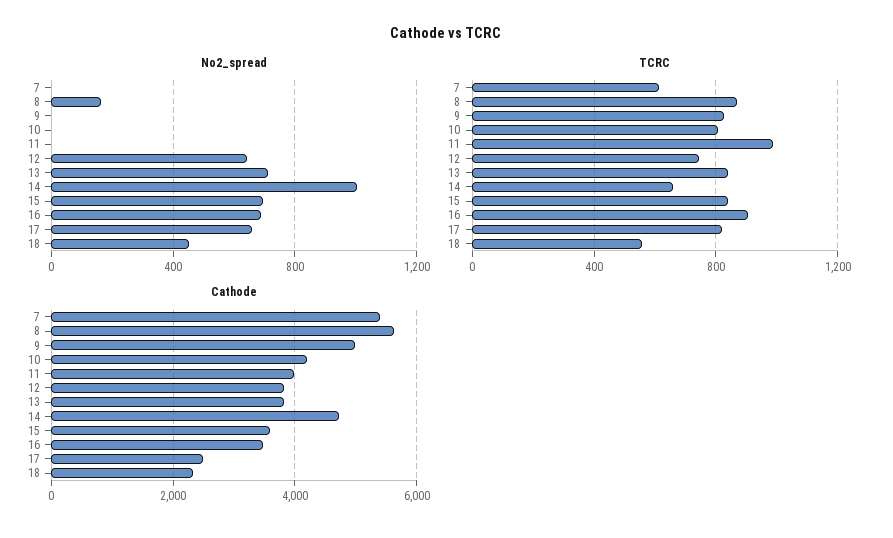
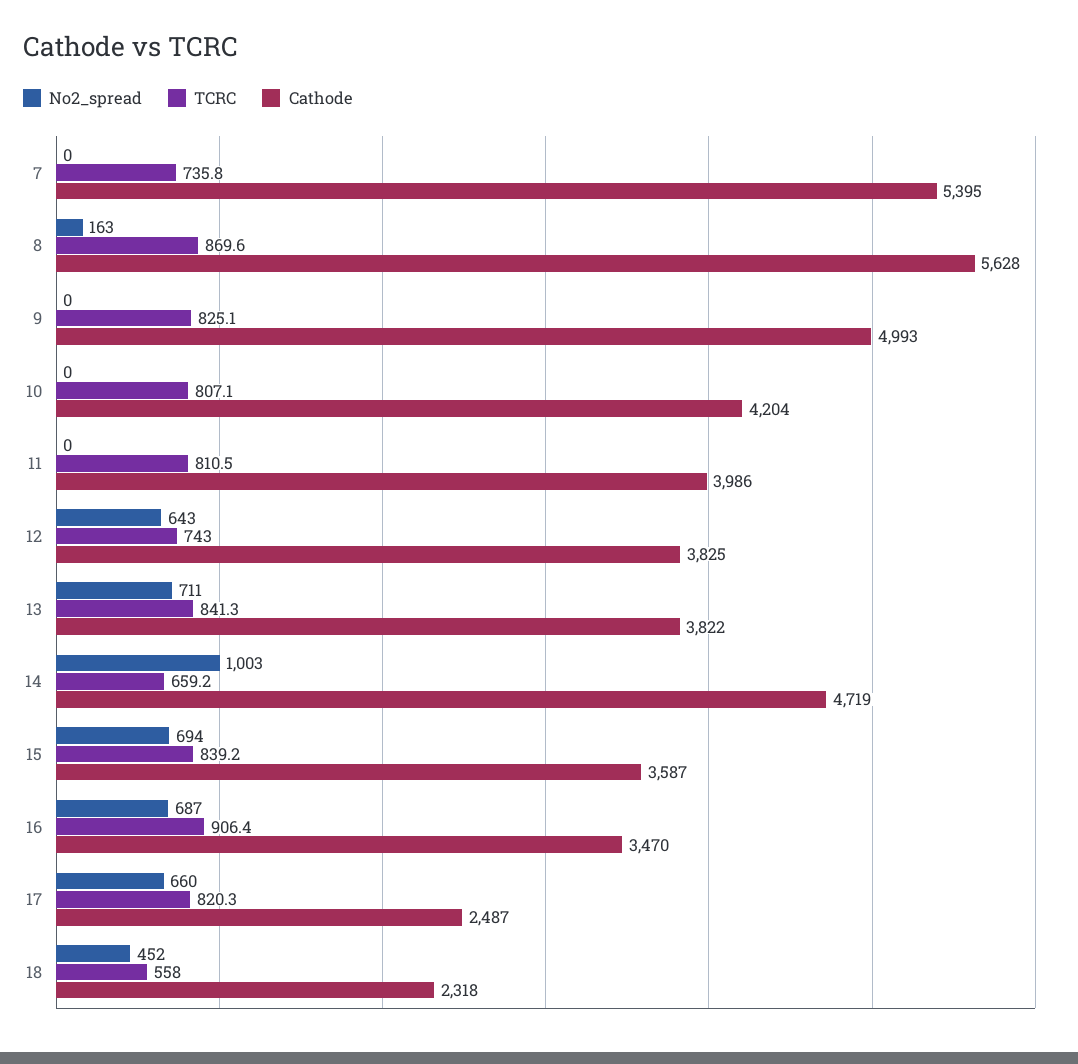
  {
    "No2_spread": {
      "7": 0,
      "8": 163,
      "9": 0,
      "10": 0,
      "11": 0,
      "12": 643,
      "13": 711,
      "14": 1003,
      "15": 694,
      "16": 687,
      "17": 660,
      "18": 452
    },
    "TCRC": {
-     "7": 600,
+     "7": 735.8,
      "8": 869.6,
      "9": 825.1,
      "10": 807.1,
-     "11": 1000,
+     "11": 810.5,
      "12": 743,
      "13": 841.3,
      "14": 659.2,
      "15": 839.2,
      "16": 906.4,
      "17": 820.3,
      "18": 558
    },
    "Cathode": {
      "7": 5395,
      "8": 5628,
      "9": 4993,
      "10": 4204,
      "11": 3986,
      "12": 3825,
      "13": 3822,
      "14": 4719,
      "15": 3587,
      "16": 3470,
      "17": 2487,
      "18": 2318
    }
  }

